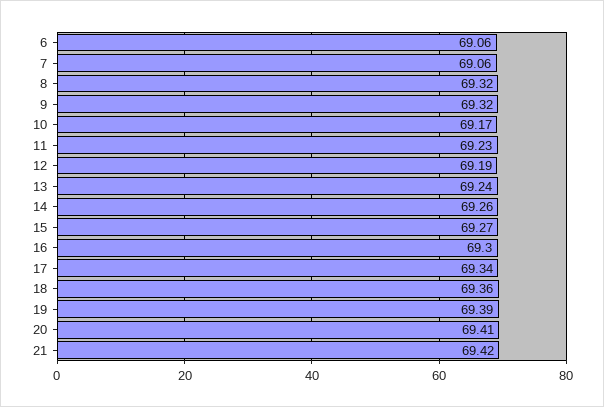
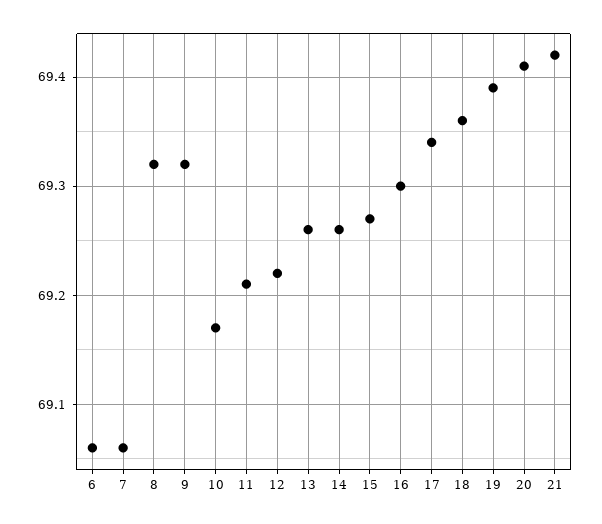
  {
    "6": 69.06,
    "7": 69.06,
    "8": 69.32,
    "9": 69.32,
    "10": 69.17,
-   "11": 69.23,
+   "11": 69.21,
-   "12": 69.19,
+   "12": 69.22,
-   "13": 69.24,
+   "13": 69.26,
    "14": 69.26,
    "15": 69.27,
    "16": 69.3,
    "17": 69.34,
    "18": 69.36,
    "19": 69.39,
    "20": 69.41,
    "21": 69.42
  }

